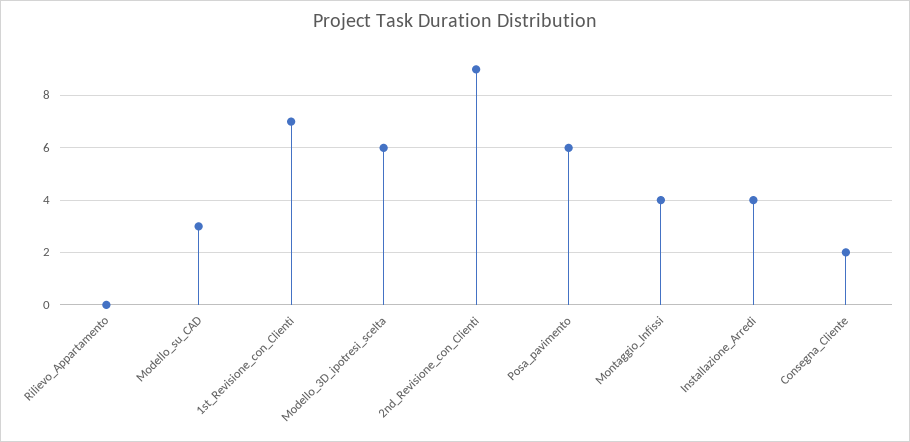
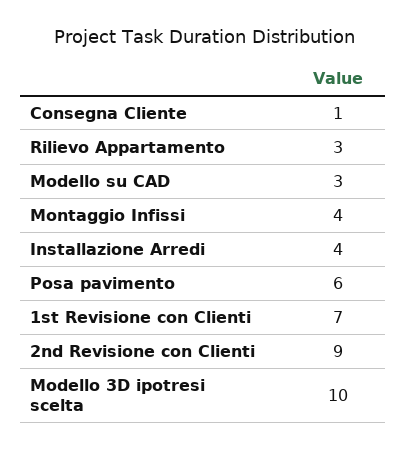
  {
-   "Rilievo_Appartamento": 0,
+   "Rilievo_Appartamento": 3,
    "Modello_su_CAD": 3,
    "1st_Revisione_con_Clienti": 7,
-   "Modello_3D_ipotresi_scelta": 6,
+   "Modello_3D_ipotresi_scelta": 10,
    "2nd_Revisione_con_Clienti": 9,
    "Posa_pavimento": 6,
    "Montaggio_Infissi": 4,
    "Installazione_Arredi": 4,
-   "Consegna_Cliente": 2
+   "Consegna_Cliente": 1
  }

